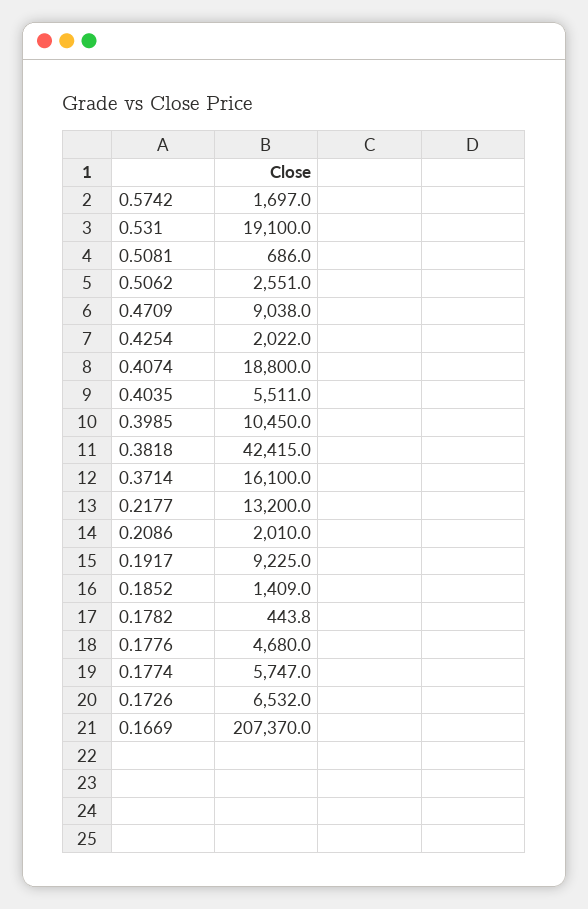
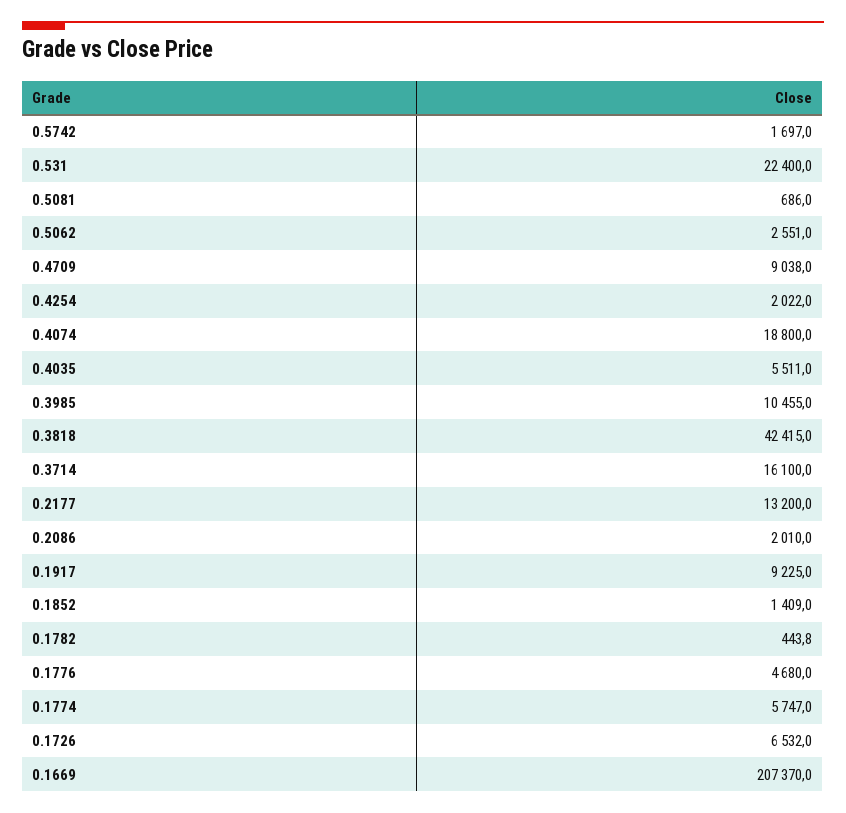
  {
    "0.5742": 1697,
-   "0.531": 19100,
+   "0.531": 22400,
    "0.5081": 686,
    "0.5062": 2551,
    "0.4709": 9038,
    "0.4254": 2022,
    "0.4074": 18800,
    "0.4035": 5511,
-   "0.3985": 10450,
+   "0.3985": 10455,
    "0.3818": 42415,
    "0.3714": 16100,
    "0.2177": 13200,
    "0.2086": 2010,
    "0.1917": 9225,
    "0.1852": 1409,
    "0.1782": 443.8,
    "0.1776": 4680,
    "0.1774": 5747,
    "0.1726": 6532,
    "0.1669": 207370
  }

